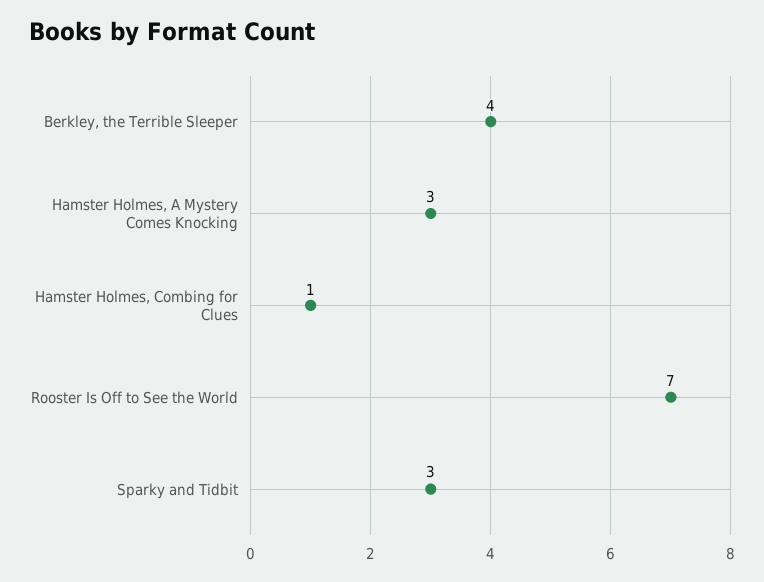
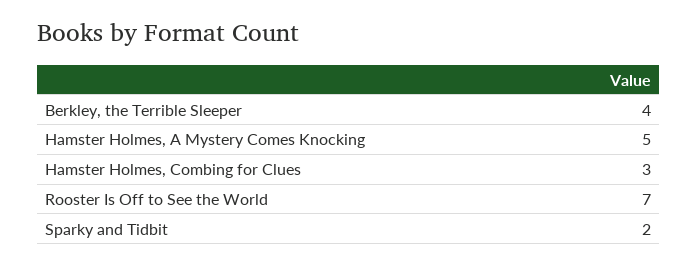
  {
    "Berkley, the Terrible Sleeper": 4,
-   "Hamster Holmes, A Mystery Comes Knocking": 3,
+   "Hamster Holmes, A Mystery Comes Knocking": 5,
-   "Hamster Holmes, Combing for Clues": 1,
+   "Hamster Holmes, Combing for Clues": 3,
    "Rooster Is Off to See the World": 7,
-   "Sparky and Tidbit": 3
+   "Sparky and Tidbit": 2
  }

